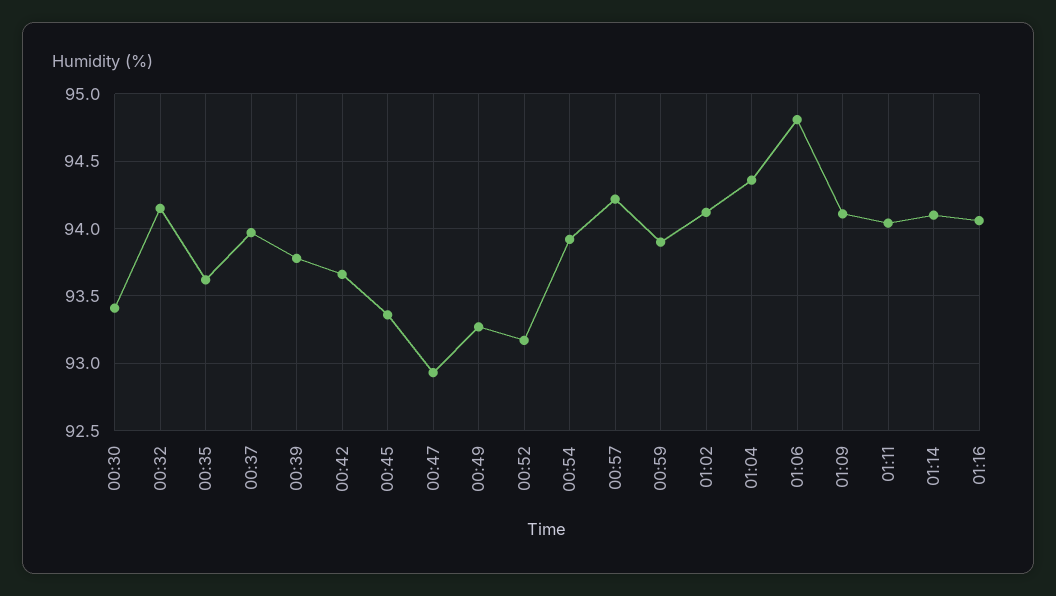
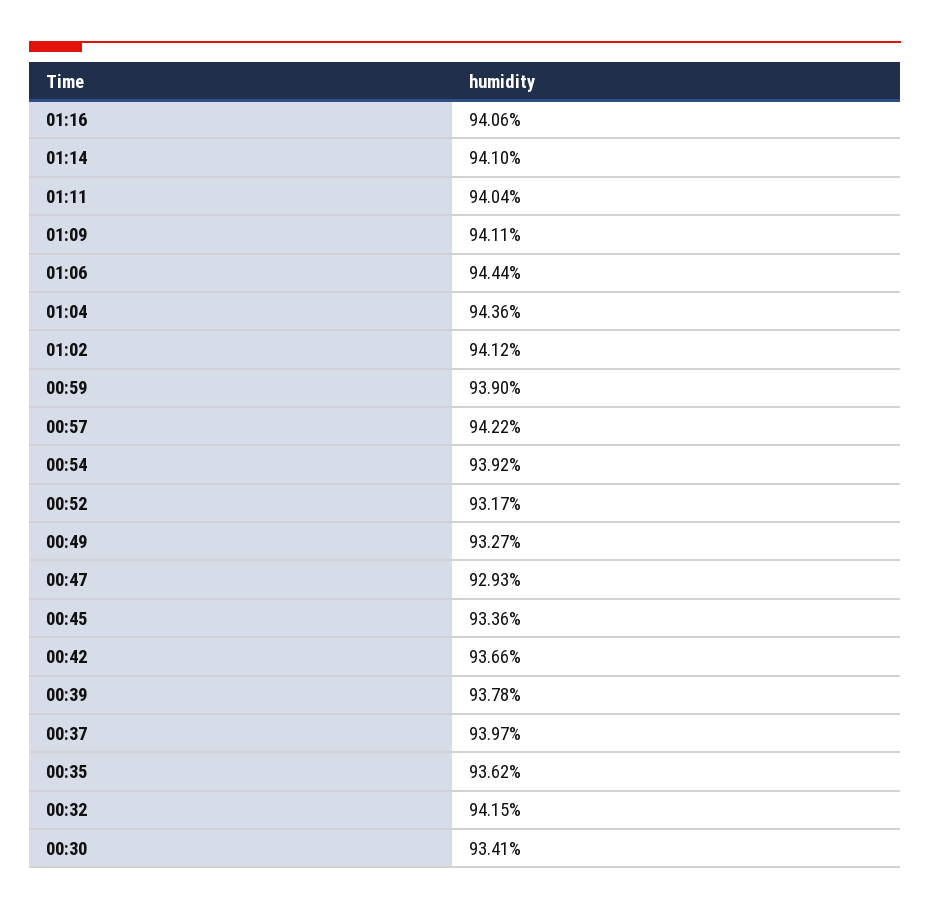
  {
    "00:30": 93.41,
    "00:32": 94.15,
    "00:35": 93.62,
    "00:37": 93.97,
    "00:39": 93.78,
    "00:42": 93.66,
    "00:45": 93.36,
    "00:47": 92.93,
    "00:49": 93.27,
    "00:52": 93.17,
    "00:54": 93.92,
    "00:57": 94.22,
    "00:59": 93.9,
    "01:02": 94.12,
    "01:04": 94.36,
-   "01:06": 94.8,
+   "01:06": 94.44,
    "01:09": 94.11,
    "01:11": 94.04,
    "01:14": 94.1,
    "01:16": 94.06
  }

